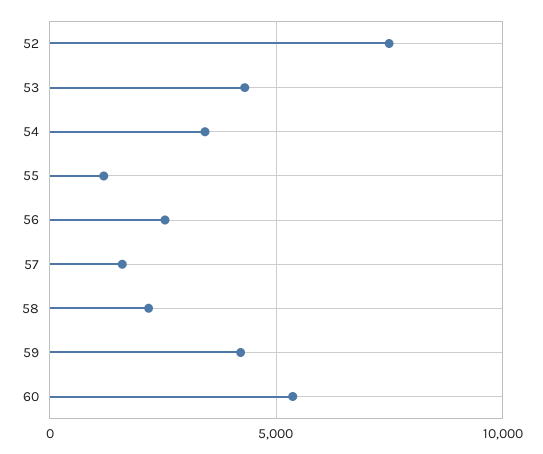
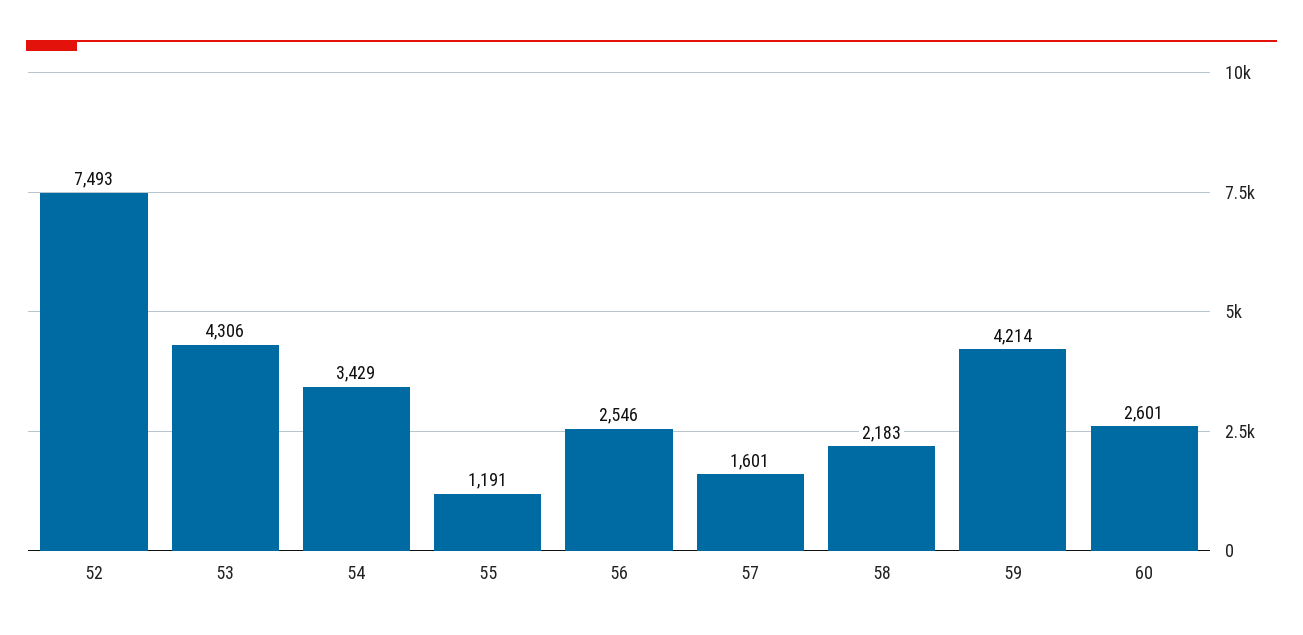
  {
    "52": 7493,
    "53": 4306,
    "54": 3429,
    "55": 1191,
    "56": 2546,
    "57": 1601,
    "58": 2183,
    "59": 4214,
-   "60": 5500
+   "60": 2601
  }

